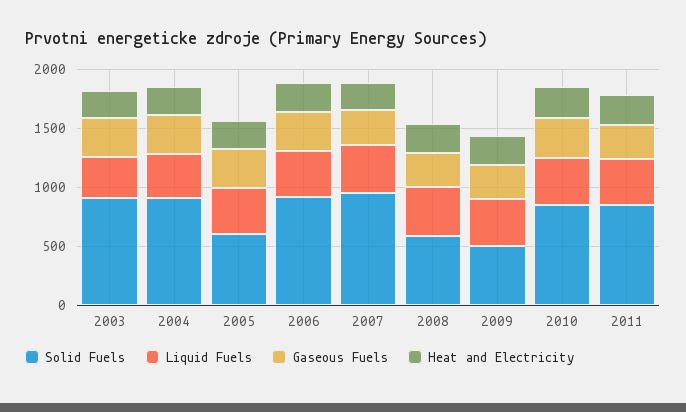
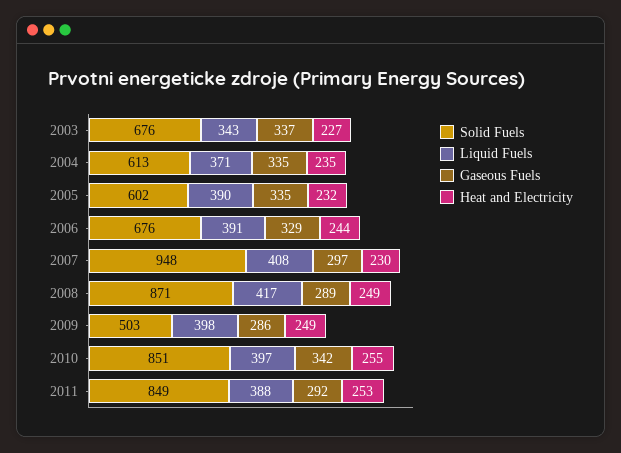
  {
    "Solid Fuels": {
-     "2003": 900,
+     "2003": 676,
-     "2004": 900,
+     "2004": 613,
      "2005": 602,
-     "2006": 900,
+     "2006": 676,
      "2007": 948,
-     "2008": 600,
+     "2008": 871,
      "2009": 503,
      "2010": 851,
      "2011": 849
    },
    "Liquid Fuels": {
      "2003": 343,
      "2004": 371,
      "2005": 390,
      "2006": 391,
      "2007": 408,
      "2008": 417,
      "2009": 398,
      "2010": 397,
      "2011": 388
    },
    "Gaseous Fuels": {
      "2003": 337,
      "2004": 335,
      "2005": 335,
      "2006": 329,
      "2007": 297,
      "2008": 289,
      "2009": 286,
      "2010": 342,
      "2011": 292
    },
    "Heat and Electricity": {
      "2003": 227,
      "2004": 235,
      "2005": 232,
      "2006": 244,
      "2007": 230,
      "2008": 249,
      "2009": 249,
      "2010": 255,
      "2011": 253
    }
  }

